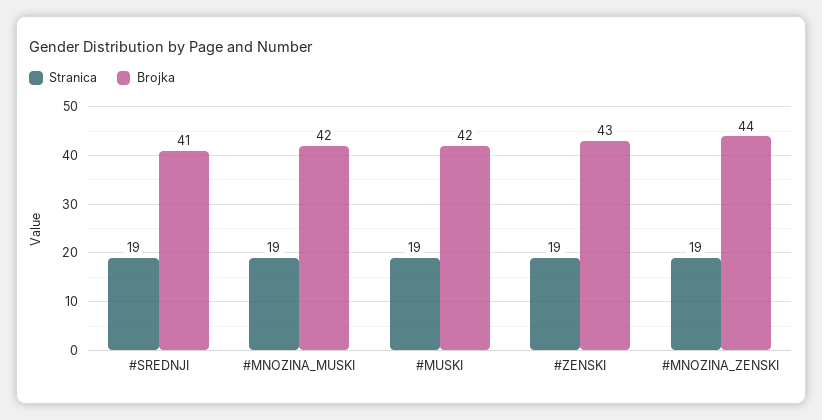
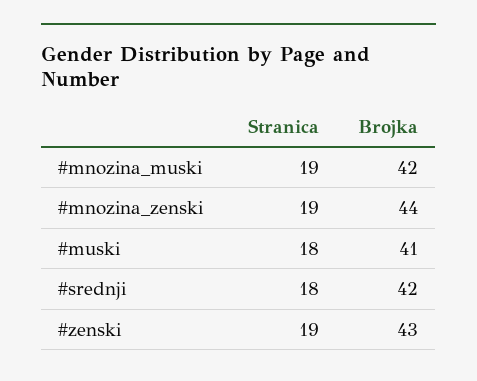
  {
    "Stranica": {
-     "#SREDNJI": 19,
+     "#SREDNJI": 18,
      "#MNOZINA_MUSKI": 19,
-     "#MUSKI": 19,
+     "#MUSKI": 18,
      "#ZENSKI": 19,
      "#MNOZINA_ZENSKI": 19
    },
    "Brojka": {
-     "#SREDNJI": 41,
+     "#SREDNJI": 42,
      "#MNOZINA_MUSKI": 42,
-     "#MUSKI": 42,
+     "#MUSKI": 41,
      "#ZENSKI": 43,
      "#MNOZINA_ZENSKI": 44
    }
  }

